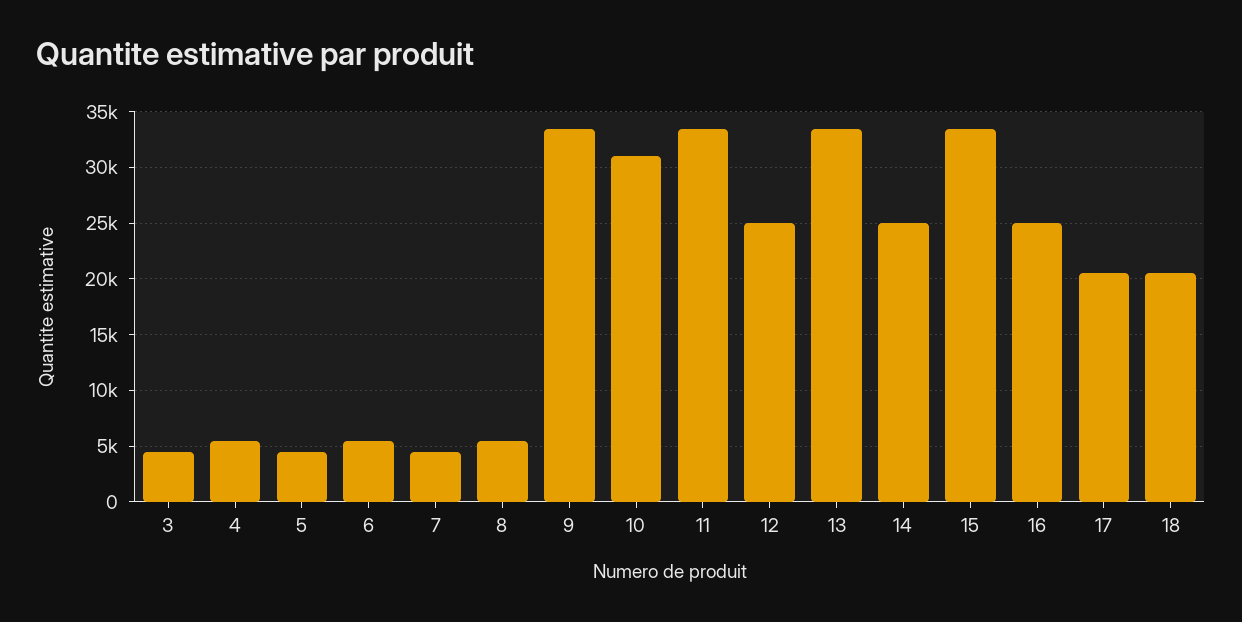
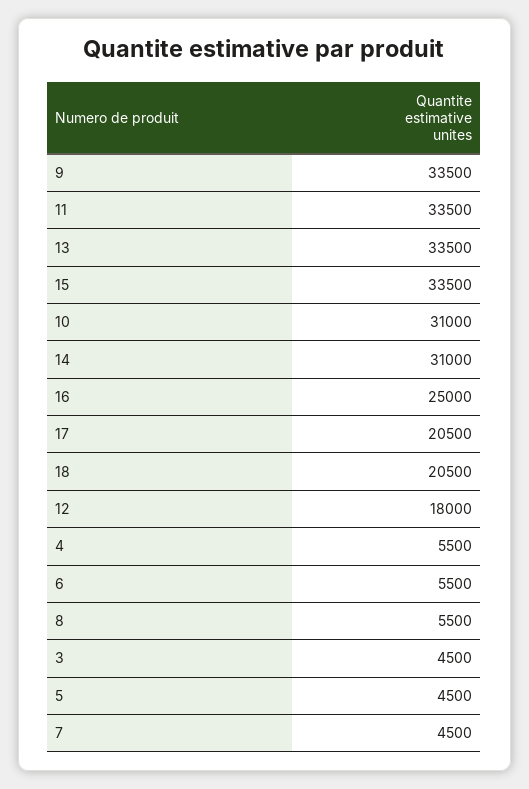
  {
    "3": 4500,
    "4": 5500,
    "5": 4500,
    "6": 5500,
    "7": 4500,
    "8": 5500,
    "9": 33500,
    "10": 31000,
    "11": 33500,
-   "12": 25000,
+   "12": 18000,
    "13": 33500,
-   "14": 25000,
+   "14": 31000,
    "15": 33500,
    "16": 25000,
    "17": 20500,
    "18": 20500
  }

